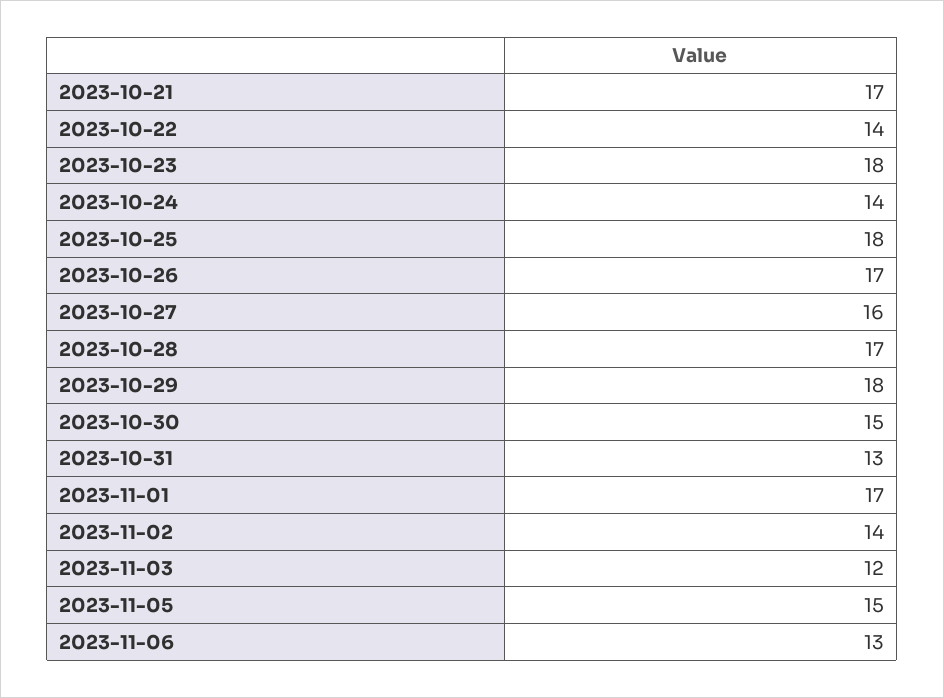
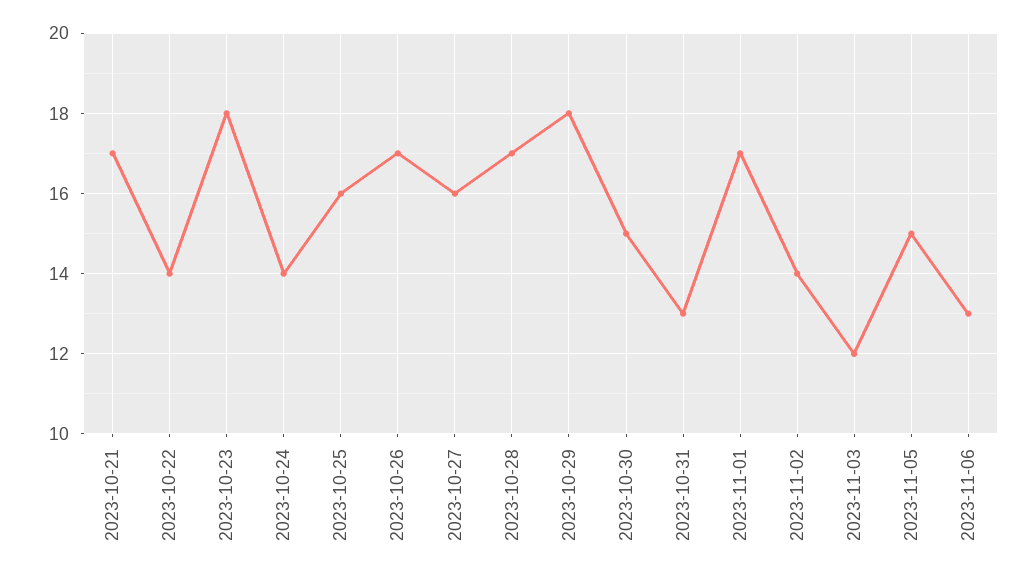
  {
    "2023-10-21": 17,
    "2023-10-22": 14,
    "2023-10-23": 18,
    "2023-10-24": 14,
-   "2023-10-25": 18,
+   "2023-10-25": 16,
    "2023-10-26": 17,
    "2023-10-27": 16,
    "2023-10-28": 17,
    "2023-10-29": 18,
    "2023-10-30": 15,
    "2023-10-31": 13,
    "2023-11-01": 17,
    "2023-11-02": 14,
    "2023-11-03": 12,
    "2023-11-05": 15,
    "2023-11-06": 13
  }

